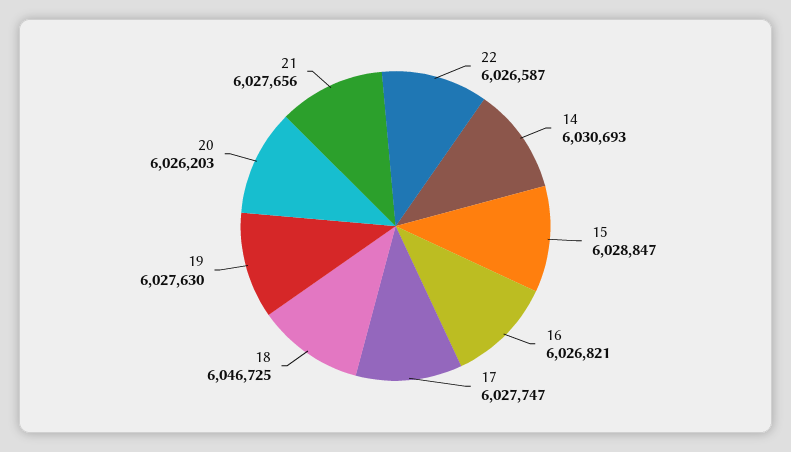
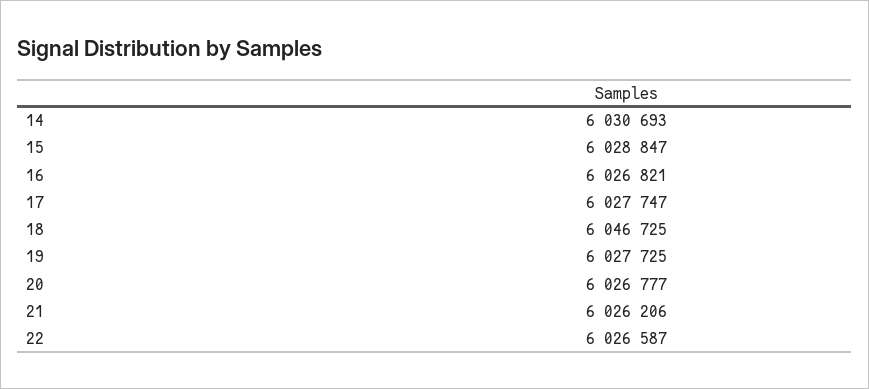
  {
    "22": 6026587,
    "14": 6030693,
    "15": 6028847,
    "16": 6026821,
    "17": 6027747,
    "18": 6046725,
-   "19": 6027630,
+   "19": 6027725,
-   "20": 6026203,
+   "20": 6026777,
-   "21": 6027656
+   "21": 6026206
  }

